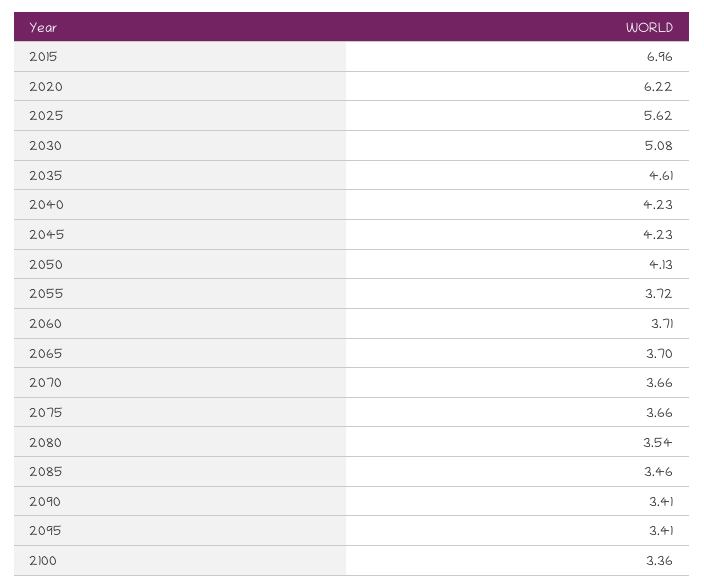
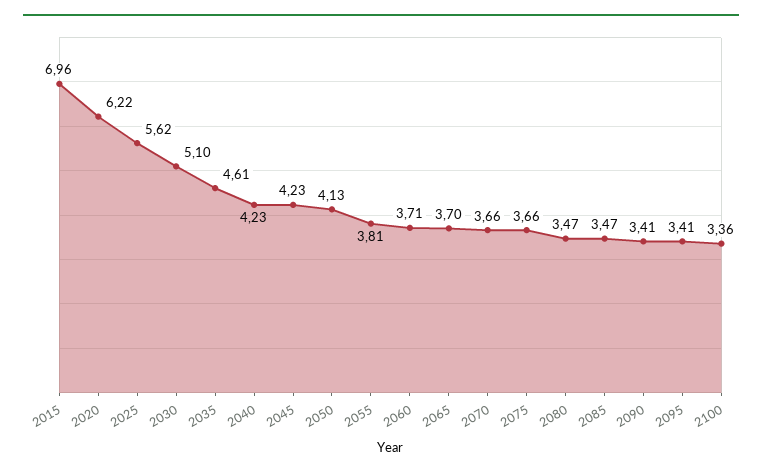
  {
    "2015": 6.96,
    "2020": 6.22,
    "2025": 5.62,
-   "2030": 5.08,
+   "2030": 5.1,
    "2035": 4.61,
    "2040": 4.23,
    "2045": 4.23,
    "2050": 4.13,
-   "2055": 3.72,
+   "2055": 3.81,
    "2060": 3.71,
    "2065": 3.7,
    "2070": 3.66,
    "2075": 3.66,
-   "2080": 3.54,
+   "2080": 3.47,
-   "2085": 3.46,
+   "2085": 3.47,
    "2090": 3.41,
    "2095": 3.41,
    "2100": 3.36
  }

